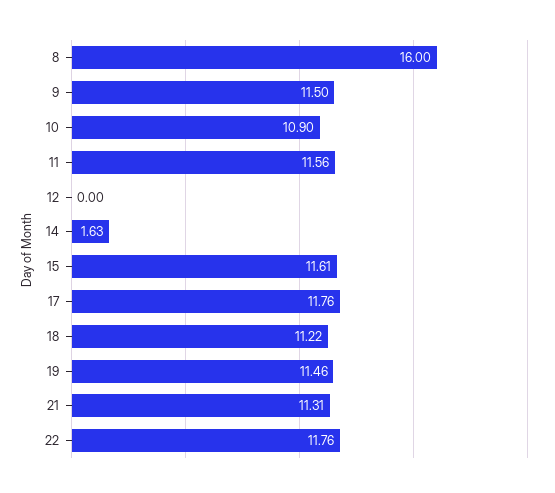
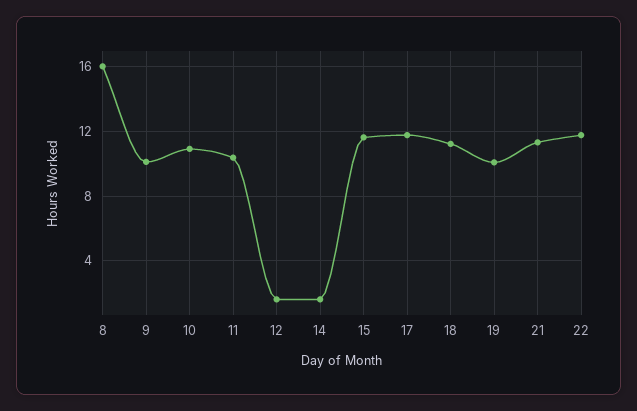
  {
    "8": 16,
-   "9": 11.5,
+   "9": 10,
    "10": 10.9,
-   "11": 11.56,
+   "11": 10.5,
-   "12": 0,
+   "12": 1.5,
    "14": 1.63,
    "15": 11.61,
    "17": 11.76,
    "18": 11.22,
-   "19": 11.46,
+   "19": 10,
    "21": 11.31,
    "22": 11.76
  }

